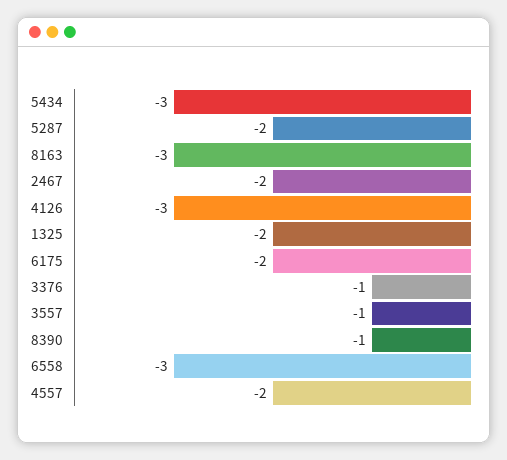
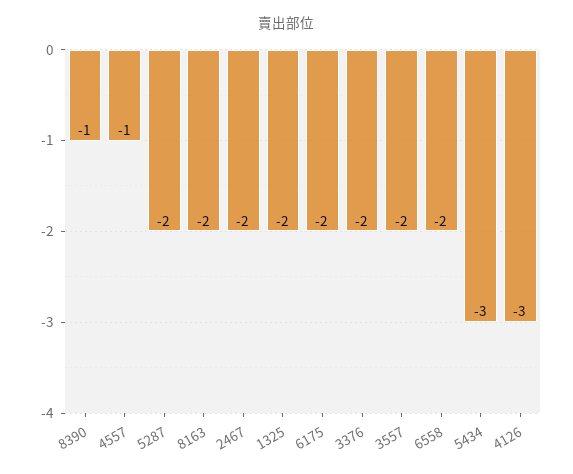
  {
    "5434": -3,
    "5287": -2,
-   "8163": -3,
+   "8163": -2,
    "2467": -2,
    "4126": -3,
    "1325": -2,
    "6175": -2,
-   "3376": -1,
+   "3376": -2,
-   "3557": -1,
+   "3557": -2,
    "8390": -1,
-   "6558": -3,
+   "6558": -2,
-   "4557": -2
+   "4557": -1
  }

